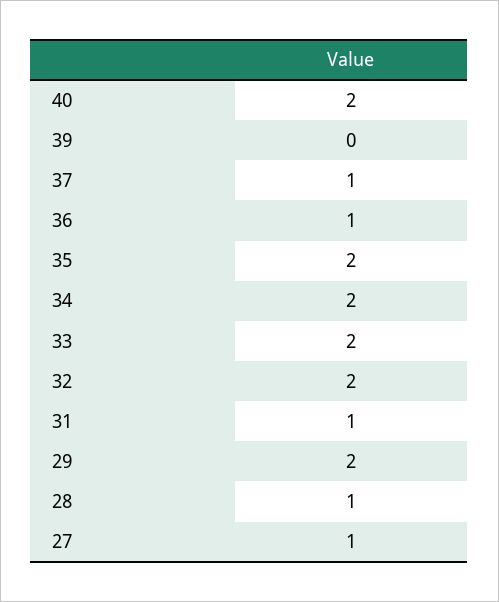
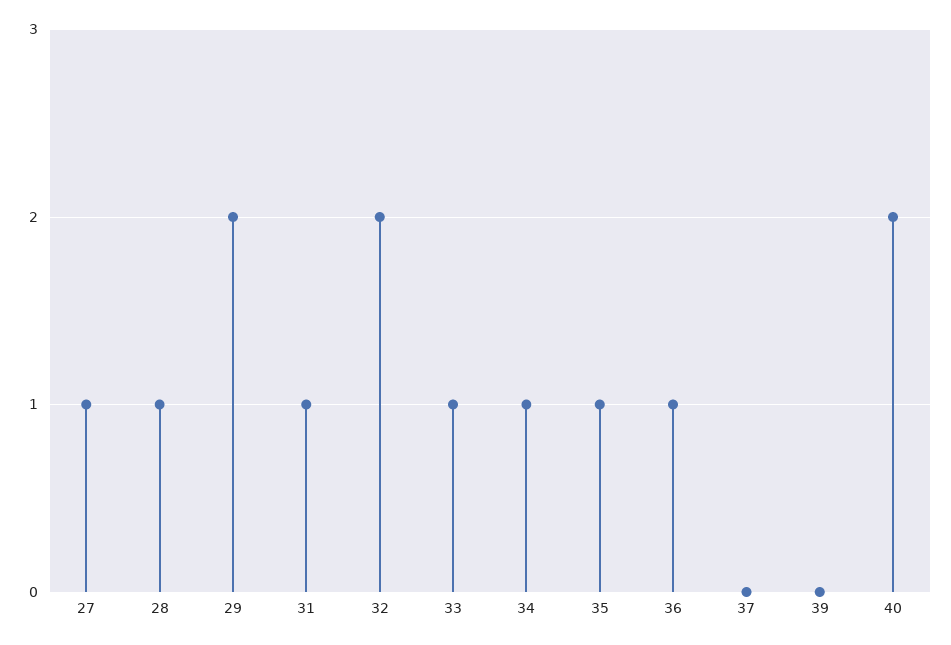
  {
    "40": 2,
    "39": 0,
-   "37": 1,
+   "37": 0,
    "36": 1,
-   "35": 2,
+   "35": 1,
-   "34": 2,
+   "34": 1,
-   "33": 2,
+   "33": 1,
    "32": 2,
    "31": 1,
    "29": 2,
    "28": 1,
    "27": 1
  }

